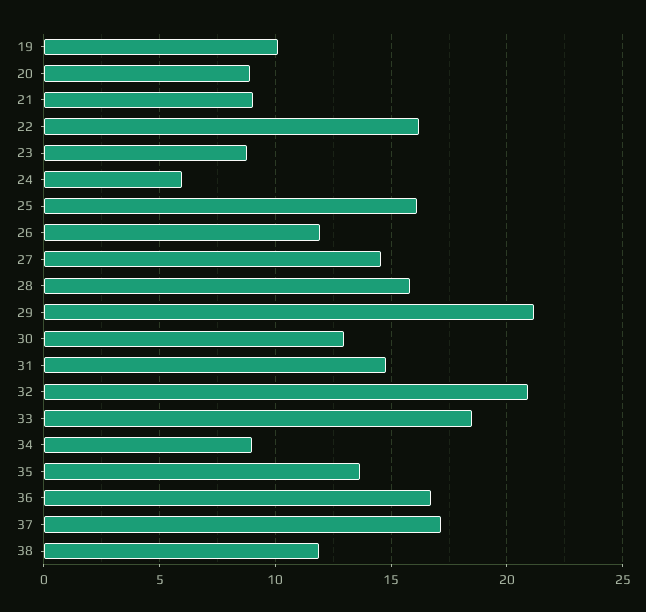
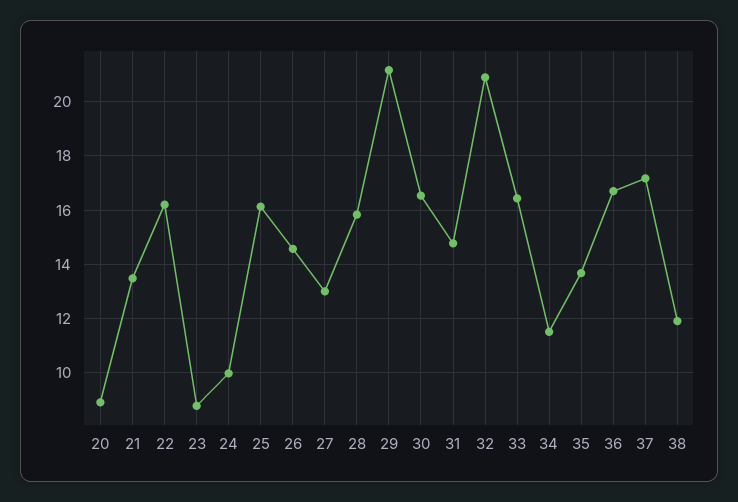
  {
-   "19": 10,
    "20": 9,
-   "21": 9,
+   "21": 13.5,
    "22": 16.25,
    "23": 8.75,
-   "24": 6,
+   "24": 10,
    "25": 16.25,
-   "26": 12,
+   "26": 14.5,
-   "27": 14.5,
+   "27": 13,
    "28": 15.75,
    "29": 21.25,
-   "30": 13,
+   "30": 16.5,
    "31": 14.75,
    "32": 21,
-   "33": 18.5,
+   "33": 16.5,
-   "34": 9,
+   "34": 11.5,
    "35": 13.75,
    "36": 16.75,
    "37": 17.25,
    "38": 12
  }

